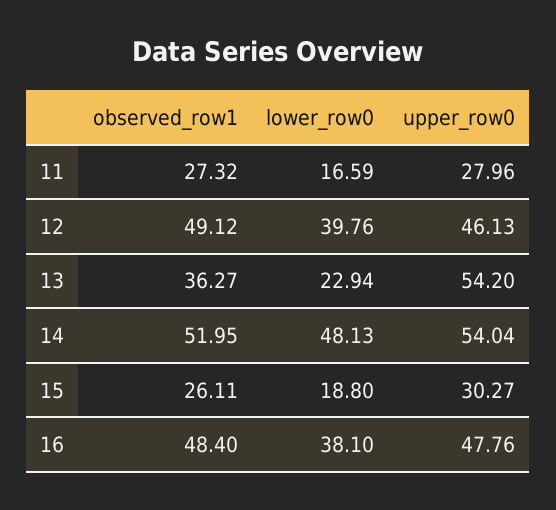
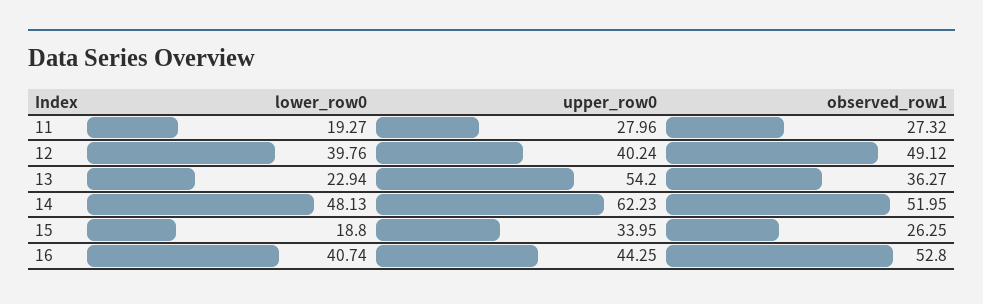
  {
    "observed_row1": {
      "11": 27.32,
      "12": 49.12,
      "13": 36.27,
      "14": 51.95,
-     "15": 26.11,
+     "15": 26.25,
-     "16": 48.4
+     "16": 52.8
    },
    "lower_row0": {
-     "11": 16.59,
+     "11": 19.27,
      "12": 39.76,
      "13": 22.94,
      "14": 48.13,
      "15": 18.8,
-     "16": 38.1
+     "16": 40.74
    },
    "upper_row0": {
      "11": 27.96,
-     "12": 46.13,
+     "12": 40.24,
      "13": 54.2,
-     "14": 54.04,
+     "14": 62.23,
-     "15": 30.27,
+     "15": 33.95,
-     "16": 47.76
+     "16": 44.25
    }
  }

